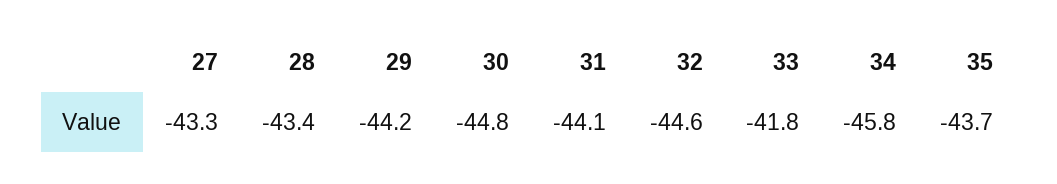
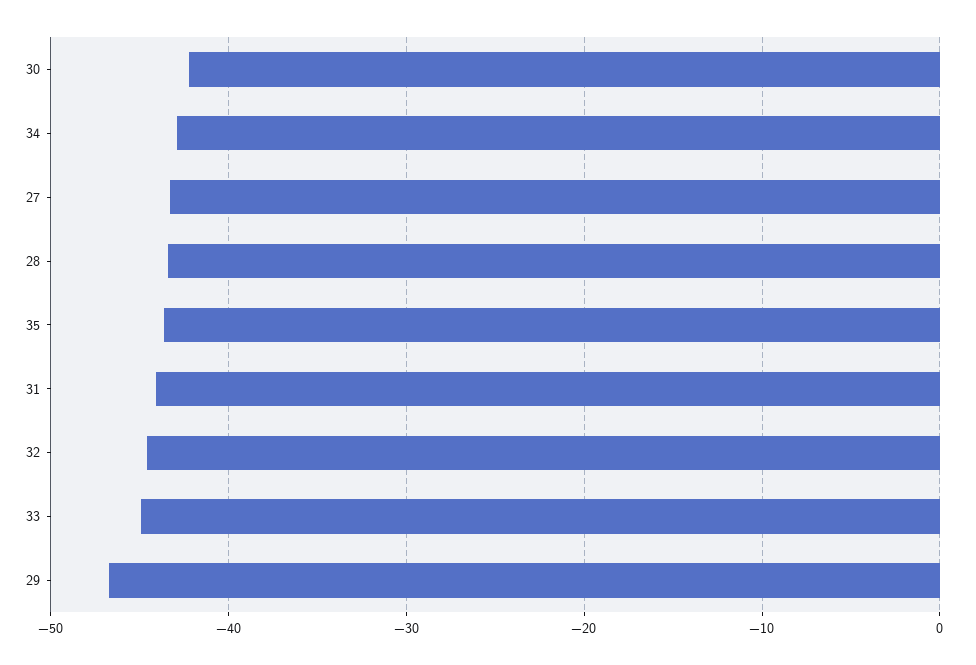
  {
    "27": -43.3,
    "28": -43.4,
-   "29": -44.2,
+   "29": -47,
-   "30": -44.8,
+   "30": -42,
    "31": -44.1,
    "32": -44.6,
-   "33": -41.8,
+   "33": -45,
-   "34": -45.8,
+   "34": -43,
    "35": -43.7
  }

